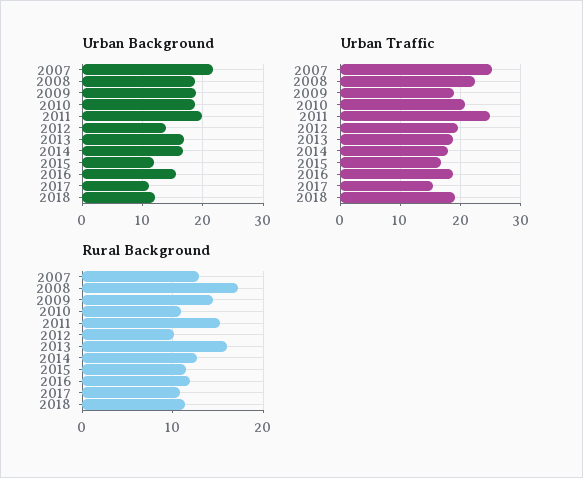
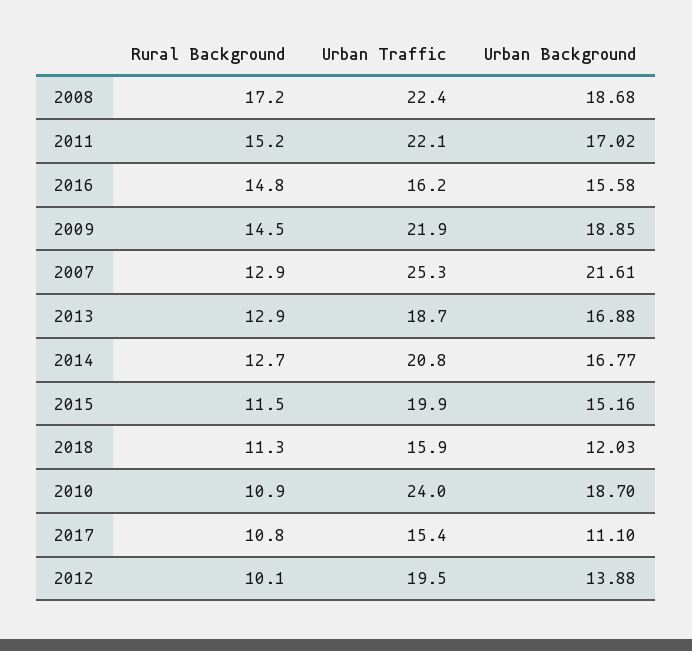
  {
    "Urban Background": {
      "2007": 21.61,
      "2008": 18.68,
      "2009": 18.85,
      "2010": 18.7,
-     "2011": 20,
+     "2011": 17.02,
      "2012": 13.88,
      "2013": 16.88,
      "2014": 16.77,
-     "2015": 12,
+     "2015": 15.16,
      "2016": 15.58,
      "2017": 11.1,
      "2018": 12.03
    },
    "Urban Traffic": {
      "2007": 25.3,
      "2008": 22.4,
-     "2009": 19,
+     "2009": 21.9,
-     "2010": 21,
+     "2010": 24,
-     "2011": 25,
+     "2011": 22.1,
      "2012": 19.5,
      "2013": 18.7,
-     "2014": 18,
+     "2014": 20.8,
-     "2015": 17,
+     "2015": 19.9,
-     "2016": 19,
+     "2016": 16.2,
      "2017": 15.4,
-     "2018": 19
+     "2018": 15.9
    },
    "Rural Background": {
      "2007": 12.9,
      "2008": 17.2,
      "2009": 14.5,
      "2010": 10.9,
      "2011": 15.2,
      "2012": 10.1,
-     "2013": 16,
+     "2013": 12.9,
      "2014": 12.7,
      "2015": 11.5,
-     "2016": 12,
+     "2016": 14.8,
      "2017": 10.8,
      "2018": 11.3
    }
  }

